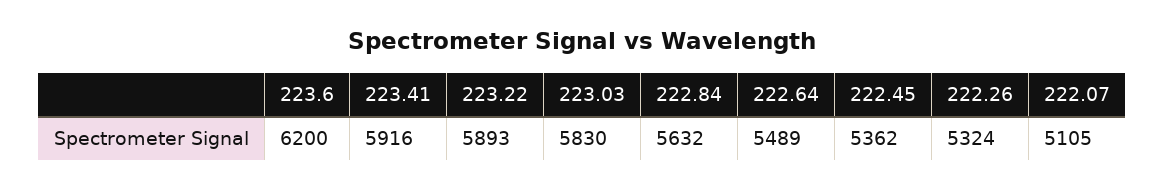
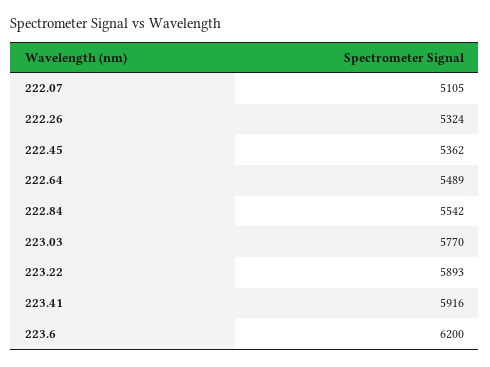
  {
    "223.6": 6200,
    "223.41": 5916,
    "223.22": 5893,
-   "223.03": 5830,
+   "223.03": 5770,
-   "222.84": 5632,
+   "222.84": 5542,
    "222.64": 5489,
    "222.45": 5362,
    "222.26": 5324,
    "222.07": 5105
  }

